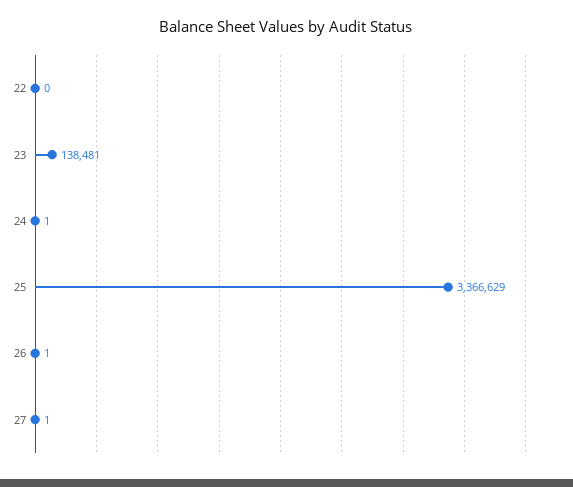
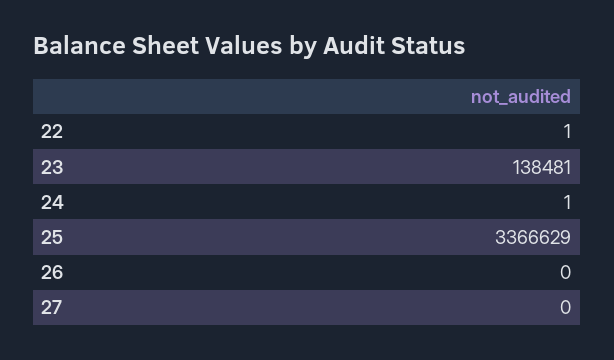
  {
-   "22": 0,
+   "22": 1,
    "23": 138481,
    "24": 1,
    "25": 3366629,
-   "26": 1,
+   "26": 0,
-   "27": 1
+   "27": 0
  }

